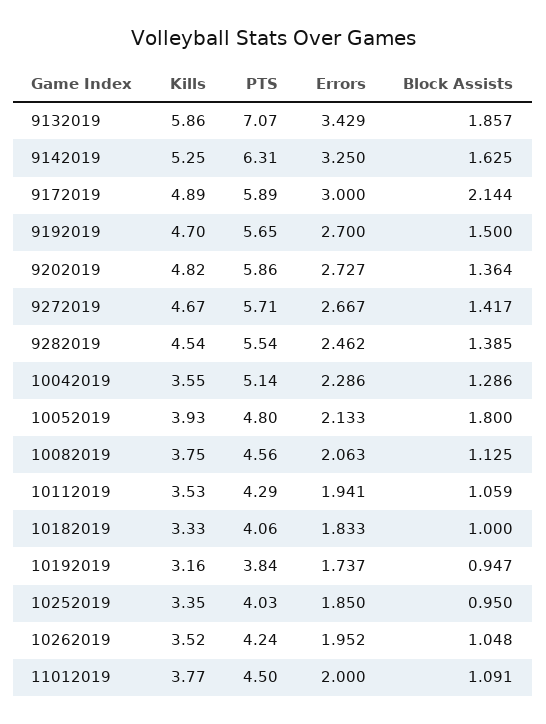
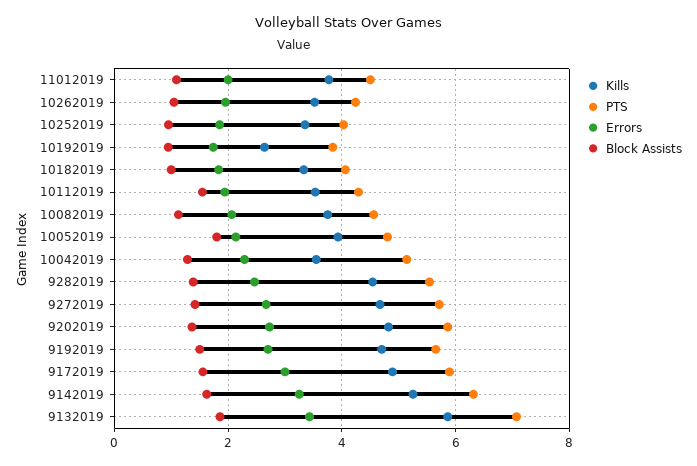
  {
    "Kills": {
      "9132019": 5.86,
      "9142019": 5.25,
      "9172019": 4.89,
      "9192019": 4.7,
      "9202019": 4.82,
      "9272019": 4.67,
      "9282019": 4.54,
      "10042019": 3.55,
      "10052019": 3.93,
      "10082019": 3.75,
      "10112019": 3.53,
      "10182019": 3.33,
-     "10192019": 3.16,
+     "10192019": 2.6,
      "10252019": 3.35,
      "10262019": 3.52,
      "11012019": 3.77
    },
    "PTS": {
      "9132019": 7.07,
      "9142019": 6.31,
      "9172019": 5.89,
      "9192019": 5.65,
      "9202019": 5.86,
      "9272019": 5.71,
      "9282019": 5.54,
      "10042019": 5.14,
      "10052019": 4.8,
      "10082019": 4.56,
      "10112019": 4.29,
      "10182019": 4.06,
      "10192019": 3.84,
      "10252019": 4.03,
      "10262019": 4.24,
      "11012019": 4.5
    },
    "Errors": {
      "9132019": 3.429,
      "9142019": 3.25,
      "9172019": 3,
      "9192019": 2.7,
      "9202019": 2.727,
      "9272019": 2.667,
      "9282019": 2.462,
      "10042019": 2.286,
      "10052019": 2.133,
      "10082019": 2.063,
      "10112019": 1.941,
      "10182019": 1.833,
      "10192019": 1.737,
      "10252019": 1.85,
      "10262019": 1.952,
      "11012019": 2
    },
    "Block Assists": {
      "9132019": 1.857,
      "9142019": 1.625,
-     "9172019": 2.144,
+     "9172019": 1.6,
      "9192019": 1.5,
      "9202019": 1.364,
      "9272019": 1.417,
      "9282019": 1.385,
      "10042019": 1.286,
      "10052019": 1.8,
      "10082019": 1.125,
-     "10112019": 1.059,
+     "10112019": 1.6,
      "10182019": 1,
      "10192019": 0.947,
      "10252019": 0.95,
      "10262019": 1.048,
      "11012019": 1.091
    }
  }

